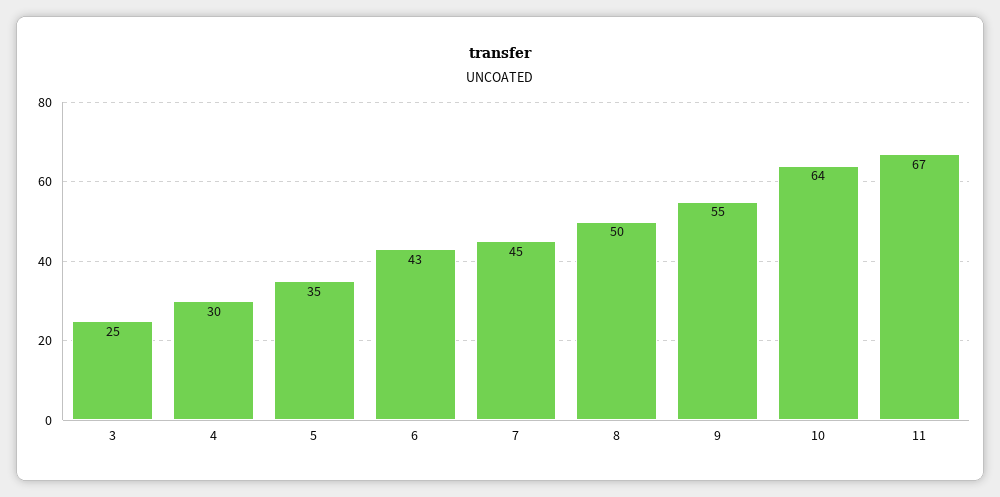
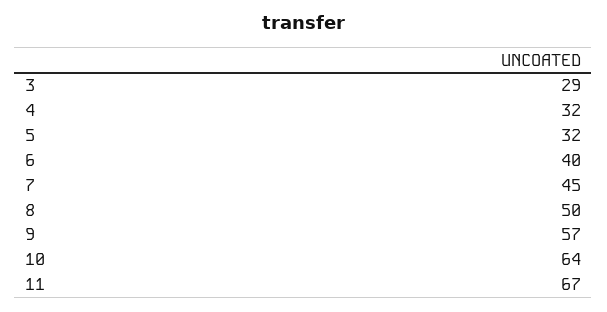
  {
-   "3": 25,
+   "3": 29,
-   "4": 30,
+   "4": 32,
-   "5": 35,
+   "5": 32,
-   "6": 43,
+   "6": 40,
    "7": 45,
    "8": 50,
-   "9": 55,
+   "9": 57,
    "10": 64,
    "11": 67
  }

